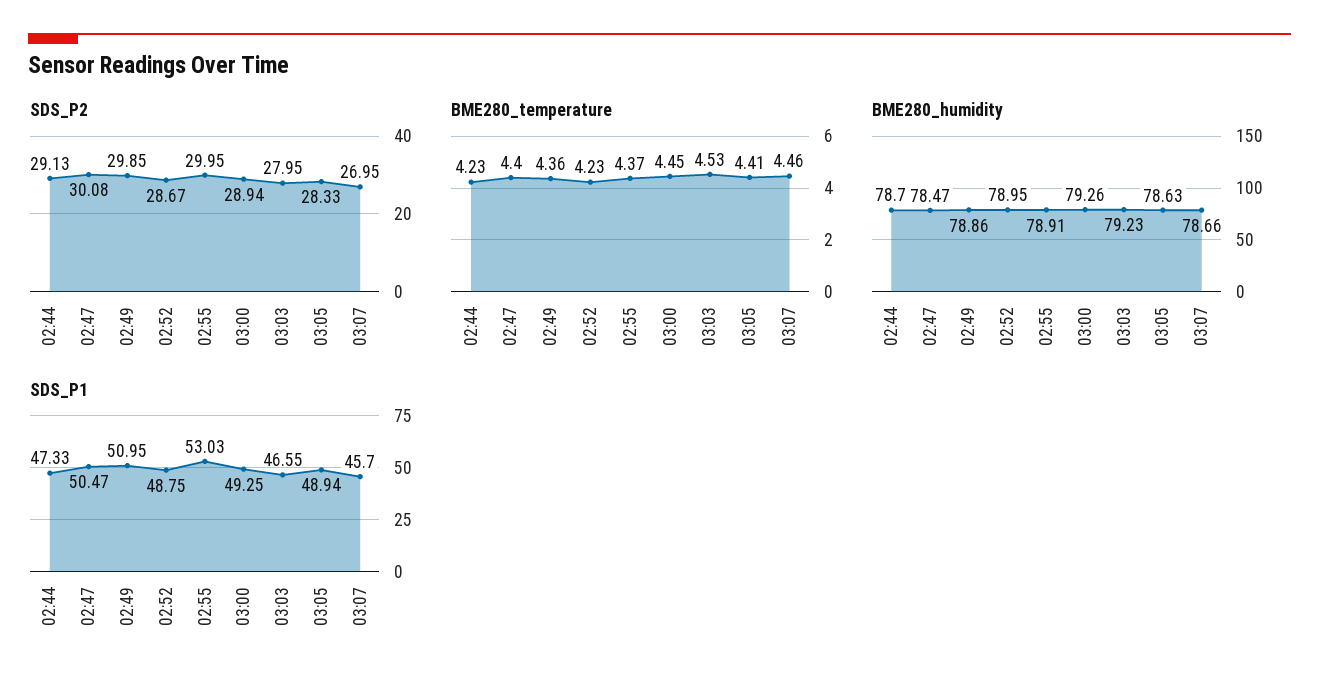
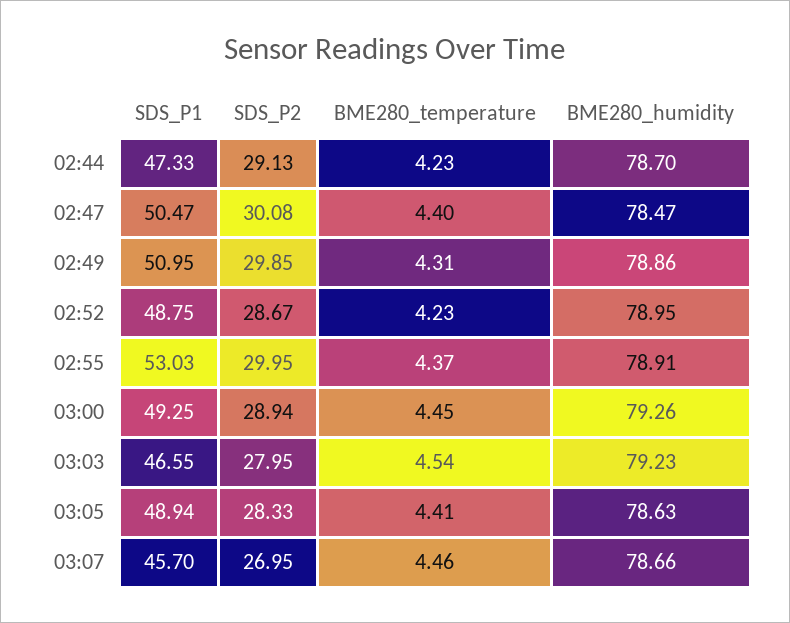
  {
    "SDS_P2": {
      "02:44": 29.13,
      "02:47": 30.08,
      "02:49": 29.85,
      "02:52": 28.67,
      "02:55": 29.95,
      "03:00": 28.94,
      "03:03": 27.95,
      "03:05": 28.33,
      "03:07": 26.95
    },
    "BME280_temperature": {
      "02:44": 4.23,
      "02:47": 4.4,
-     "02:49": 4.36,
+     "02:49": 4.31,
      "02:52": 4.23,
      "02:55": 4.37,
      "03:00": 4.45,
-     "03:03": 4.53,
+     "03:03": 4.54,
      "03:05": 4.41,
      "03:07": 4.46
    },
    "BME280_humidity": {
      "02:44": 78.7,
      "02:47": 78.47,
      "02:49": 78.86,
      "02:52": 78.95,
      "02:55": 78.91,
      "03:00": 79.26,
      "03:03": 79.23,
      "03:05": 78.63,
      "03:07": 78.66
    },
    "SDS_P1": {
      "02:44": 47.33,
      "02:47": 50.47,
      "02:49": 50.95,
      "02:52": 48.75,
      "02:55": 53.03,
      "03:00": 49.25,
      "03:03": 46.55,
      "03:05": 48.94,
      "03:07": 45.7
    }
  }

